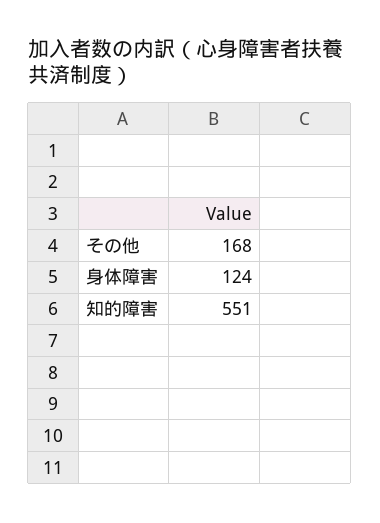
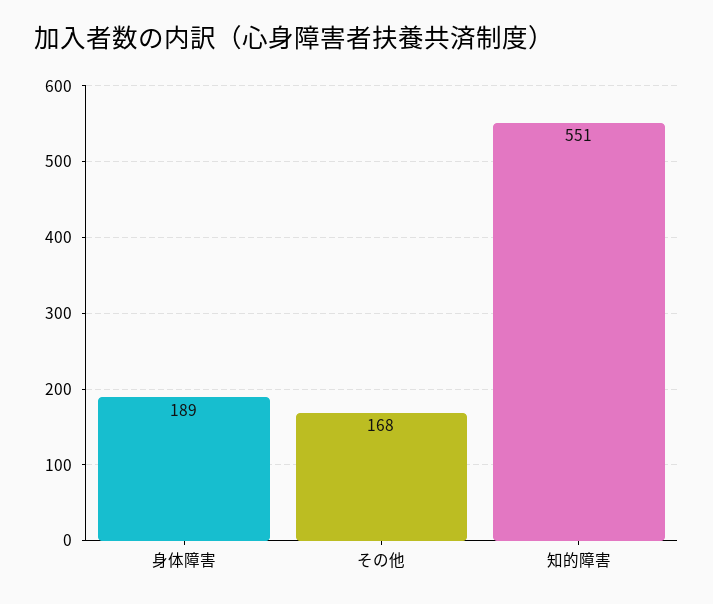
  {
    "その他": 168,
-   "身体障害": 124,
+   "身体障害": 189,
    "知的障害": 551
  }

